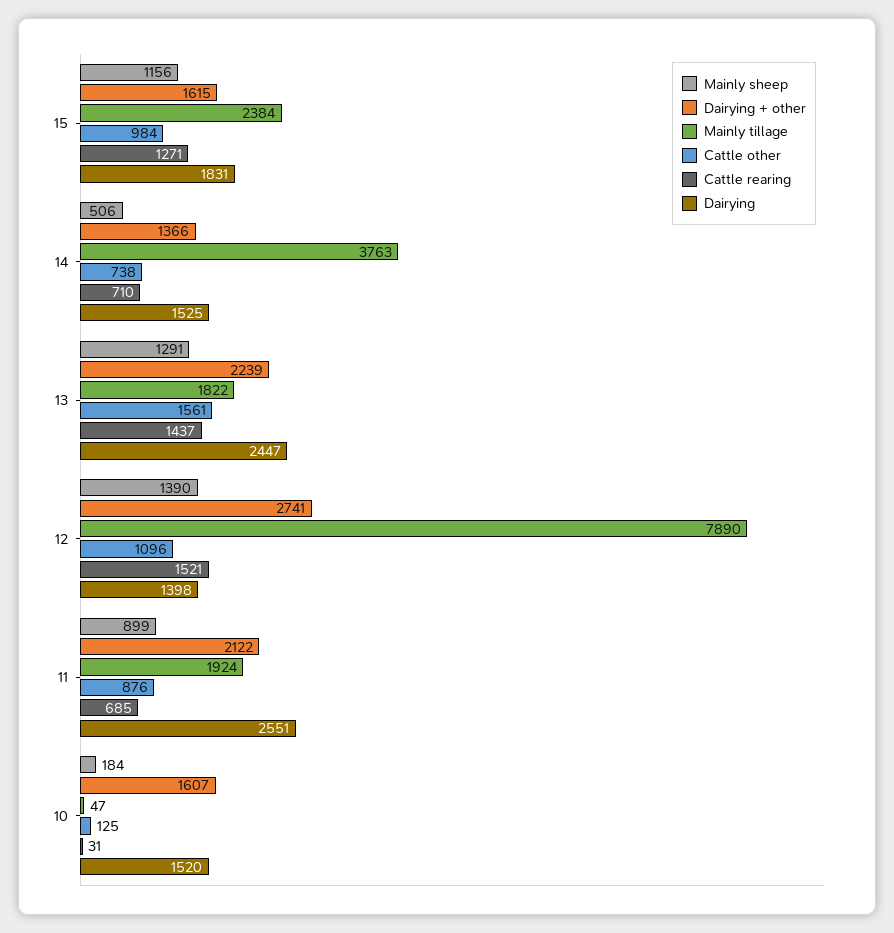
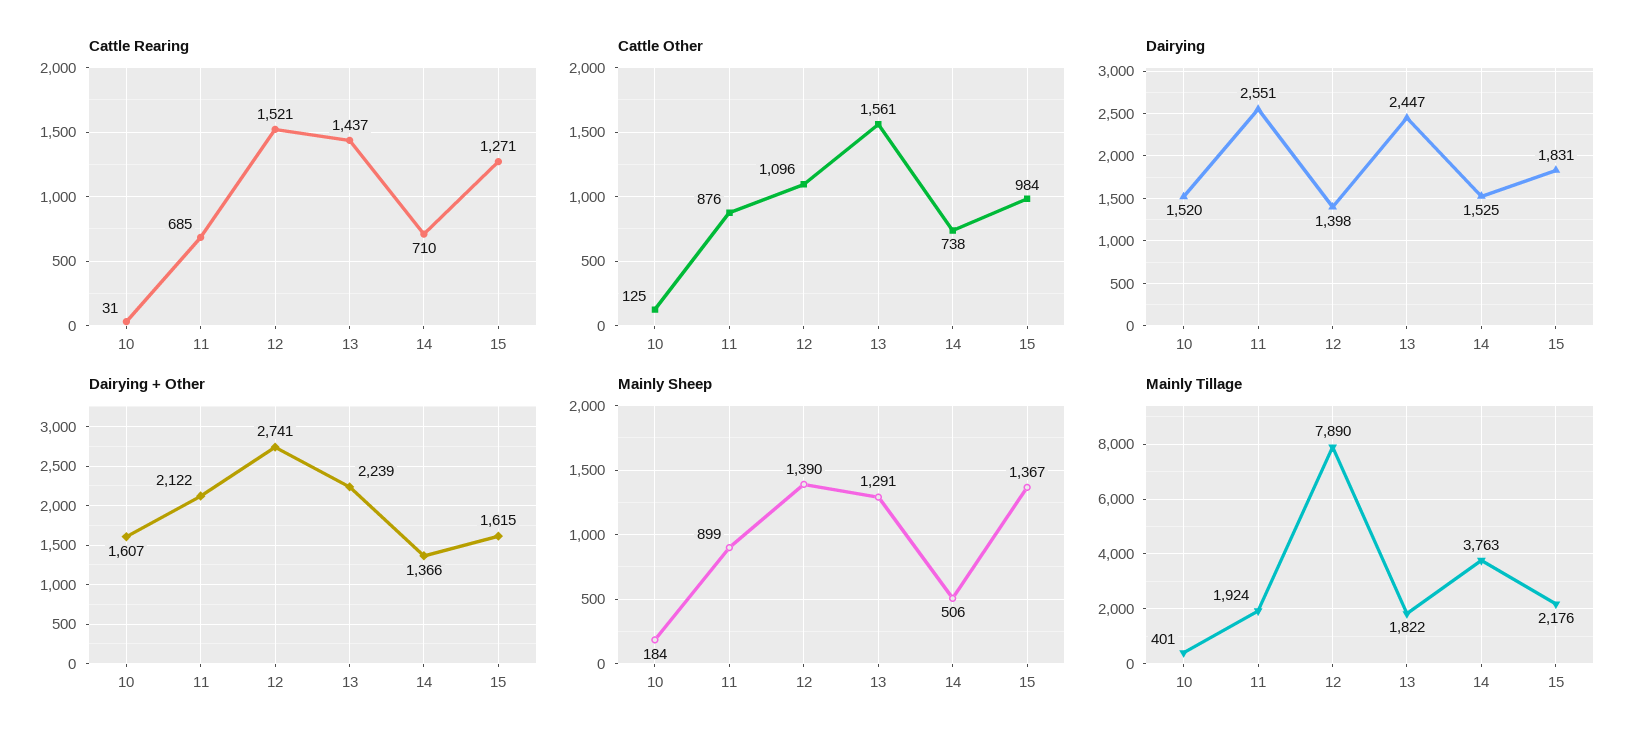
  {
    "Mainly sheep": {
-     "15": 1156,
+     "15": 1367,
      "14": 506,
      "13": 1291,
      "12": 1390,
      "11": 899,
      "10": 184
    },
    "Dairying + other": {
      "15": 1615,
      "14": 1366,
      "13": 2239,
      "12": 2741,
      "11": 2122,
      "10": 1607
    },
    "Mainly tillage": {
-     "15": 2384,
+     "15": 2176,
      "14": 3763,
      "13": 1822,
      "12": 7890,
      "11": 1924,
-     "10": 47
+     "10": 401
    },
    "Cattle other": {
      "15": 984,
      "14": 738,
      "13": 1561,
      "12": 1096,
      "11": 876,
      "10": 125
    },
    "Cattle rearing": {
      "15": 1271,
      "14": 710,
      "13": 1437,
      "12": 1521,
      "11": 685,
      "10": 31
    },
    "Dairying": {
      "15": 1831,
      "14": 1525,
      "13": 2447,
      "12": 1398,
      "11": 2551,
      "10": 1520
    }
  }

